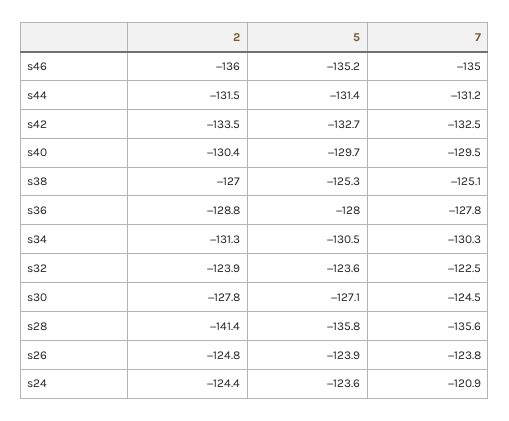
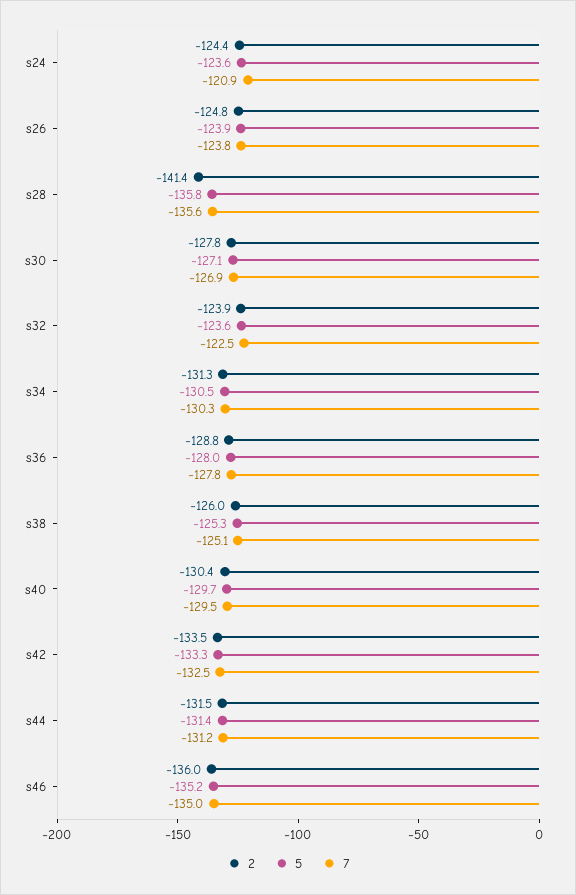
  {
    "2": {
      "s46": -136,
      "s44": -131.5,
      "s42": -133.5,
      "s40": -130.4,
-     "s38": -127,
+     "s38": -126,
      "s36": -128.8,
      "s34": -131.3,
      "s32": -123.9,
      "s30": -127.8,
      "s28": -141.4,
      "s26": -124.8,
      "s24": -124.4
    },
    "5": {
      "s46": -135.2,
      "s44": -131.4,
-     "s42": -132.7,
+     "s42": -133.3,
      "s40": -129.7,
      "s38": -125.3,
      "s36": -128,
      "s34": -130.5,
      "s32": -123.6,
      "s30": -127.1,
      "s28": -135.8,
      "s26": -123.9,
      "s24": -123.6
    },
    "7": {
      "s46": -135,
      "s44": -131.2,
      "s42": -132.5,
      "s40": -129.5,
      "s38": -125.1,
      "s36": -127.8,
      "s34": -130.3,
      "s32": -122.5,
-     "s30": -124.5,
+     "s30": -126.9,
      "s28": -135.6,
      "s26": -123.8,
      "s24": -120.9
    }
  }

